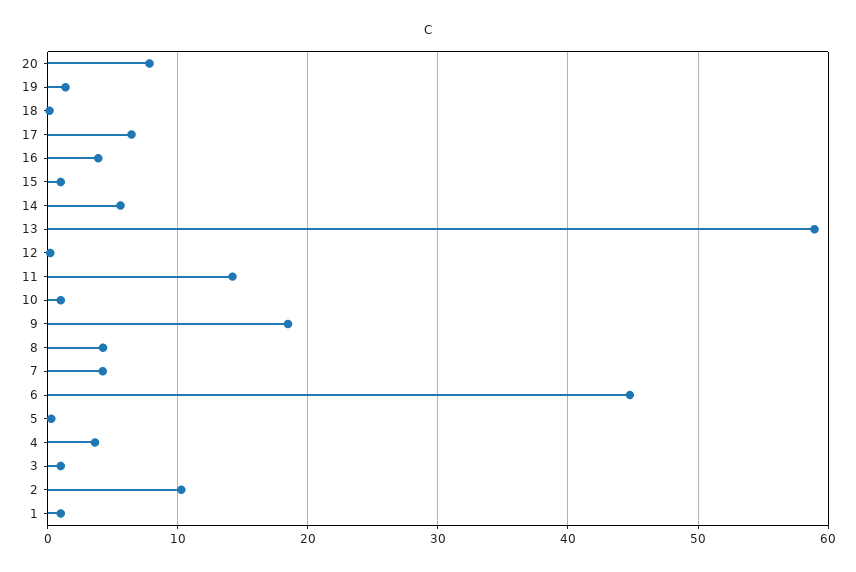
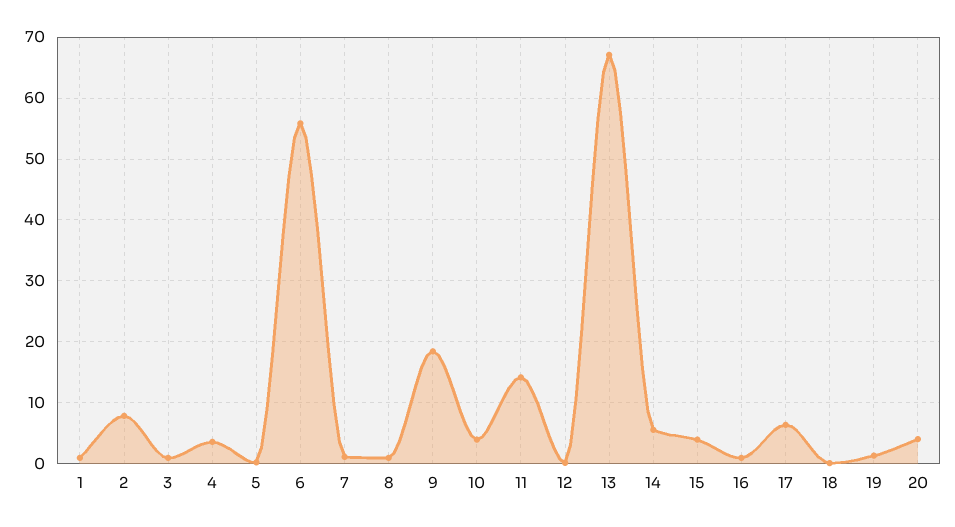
  {
-   "20": 8,
+   "20": 4,
    "19": 1,
    "18": 0,
    "17": 6,
-   "16": 4,
+   "16": 1,
-   "15": 1,
+   "15": 4,
    "14": 6,
-   "13": 59,
+   "13": 67,
    "12": 0,
    "11": 14,
-   "10": 1,
+   "10": 4,
    "9": 18,
-   "8": 4,
+   "8": 1,
-   "7": 4,
+   "7": 1,
-   "6": 45,
+   "6": 56,
    "5": 0,
    "4": 4,
    "3": 1,
-   "2": 10,
+   "2": 8,
    "1": 1
  }

